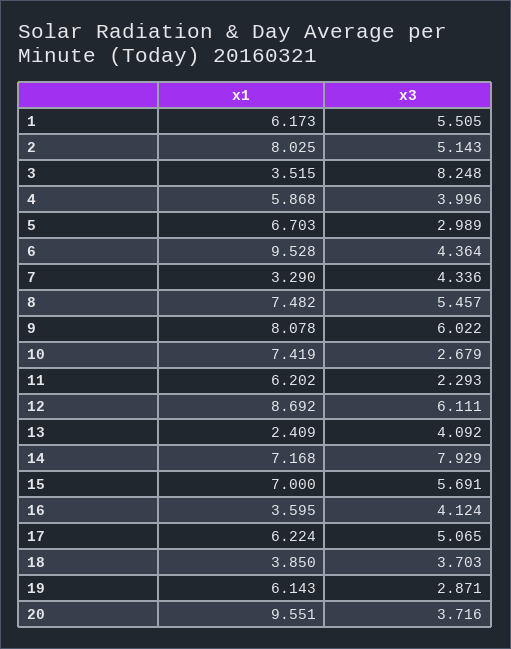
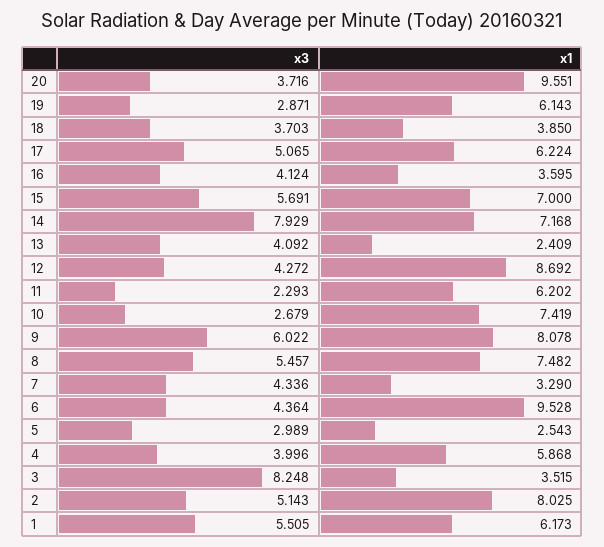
  {
    "x1": {
      "1": 6.173,
      "2": 8.025,
      "3": 3.515,
      "4": 5.868,
-     "5": 6.703,
+     "5": 2.543,
      "6": 9.528,
      "7": 3.29,
      "8": 7.482,
      "9": 8.078,
      "10": 7.419,
      "11": 6.202,
      "12": 8.692,
      "13": 2.409,
      "14": 7.168,
      "15": 7,
      "16": 3.595,
      "17": 6.224,
      "18": 3.85,
      "19": 6.143,
      "20": 9.551
    },
    "x3": {
      "1": 5.505,
      "2": 5.143,
      "3": 8.248,
      "4": 3.996,
      "5": 2.989,
      "6": 4.364,
      "7": 4.336,
      "8": 5.457,
      "9": 6.022,
      "10": 2.679,
      "11": 2.293,
-     "12": 6.111,
+     "12": 4.272,
      "13": 4.092,
      "14": 7.929,
      "15": 5.691,
      "16": 4.124,
      "17": 5.065,
      "18": 3.703,
      "19": 2.871,
      "20": 3.716
    }
  }

